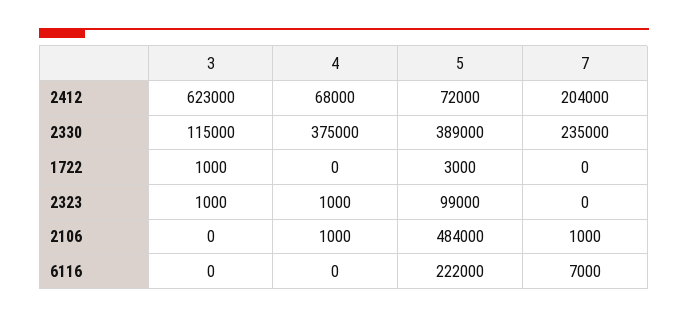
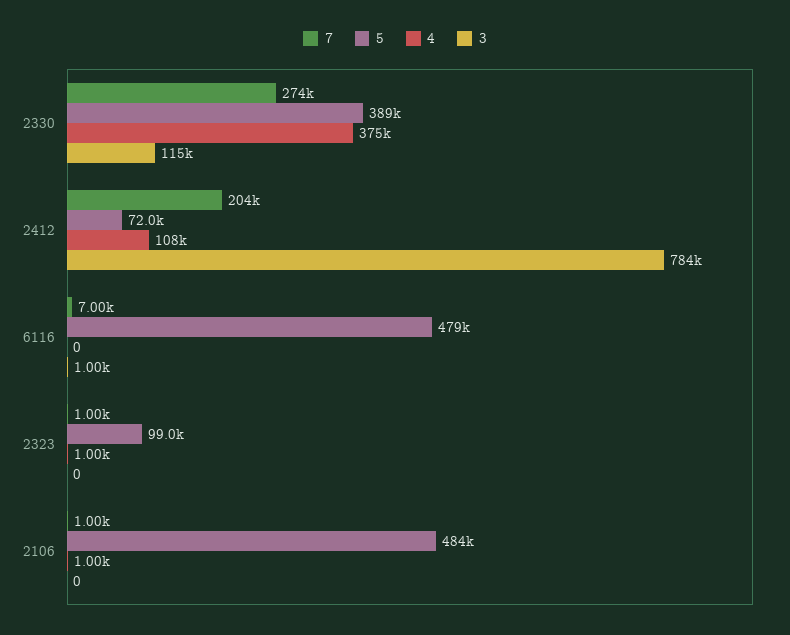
  {
    "3": {
-     "2412": 623000,
+     "2412": 784000,
      "2330": 115000,
-     "1722": 1000,
-     "2323": 1000,
+     "2323": 0,
      "2106": 0,
-     "6116": 0
+     "6116": 1000
    },
    "4": {
-     "2412": 68000,
+     "2412": 108000,
      "2330": 375000,
-     "1722": 0,
      "2323": 1000,
      "2106": 1000,
      "6116": 0
    },
    "5": {
      "2412": 72000,
      "2330": 389000,
-     "1722": 3000,
      "2323": 99000,
      "2106": 484000,
-     "6116": 222000
+     "6116": 479000
    },
    "7": {
      "2412": 204000,
-     "2330": 235000,
+     "2330": 274000,
-     "1722": 0,
-     "2323": 0,
+     "2323": 1000,
      "2106": 1000,
      "6116": 7000
    }
  }

